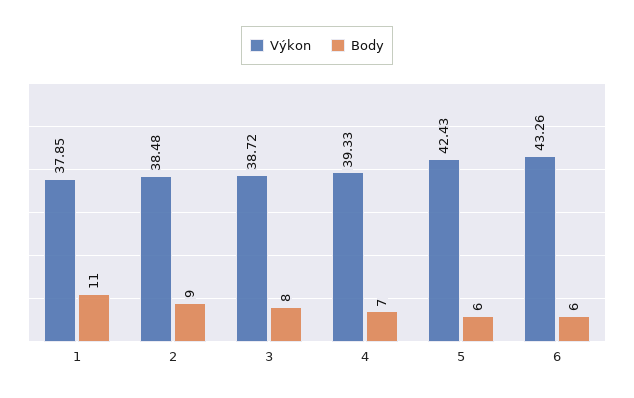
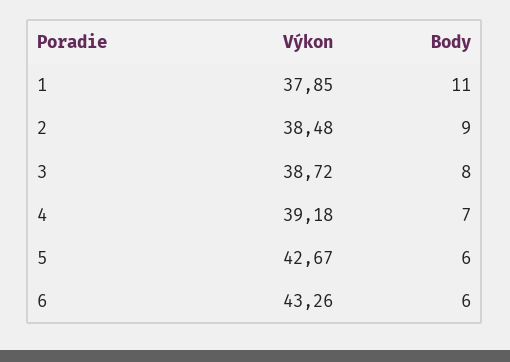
  {
    "Výkon": {
      "1": 37.85,
      "2": 38.48,
      "3": 38.72,
-     "4": 39.33,
+     "4": 39.18,
-     "5": 42.43,
+     "5": 42.67,
      "6": 43.26
    },
    "Body": {
      "1": 11,
      "2": 9,
      "3": 8,
      "4": 7,
      "5": 6,
      "6": 6
    }
  }

